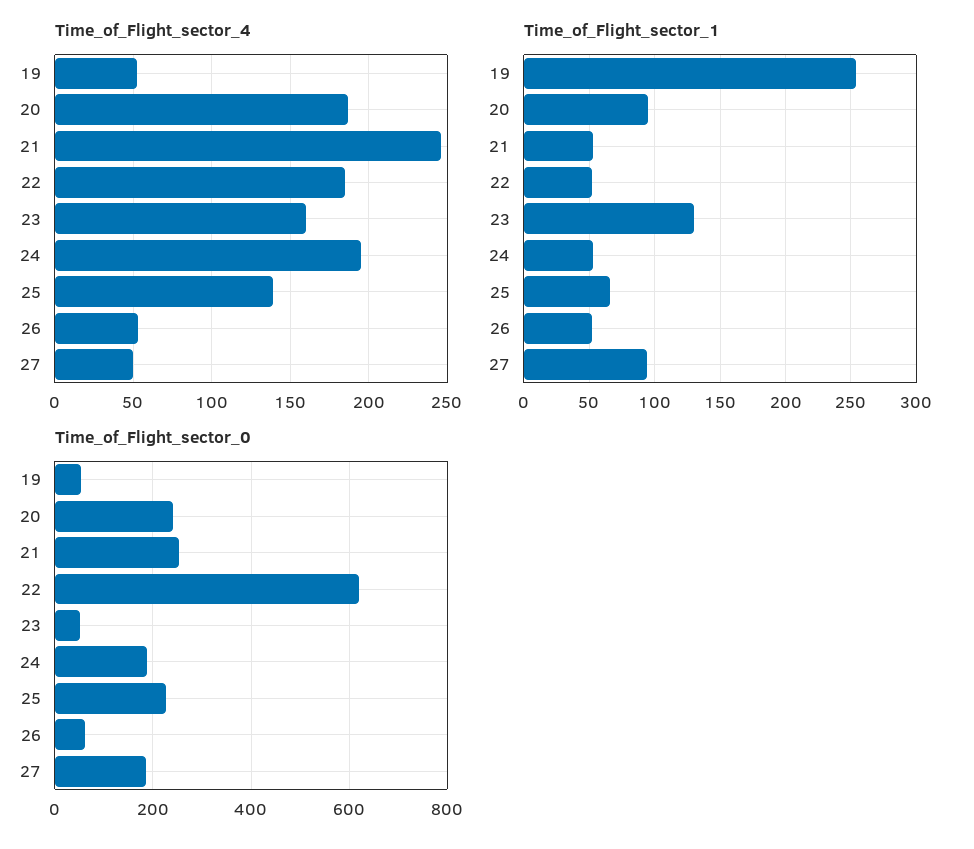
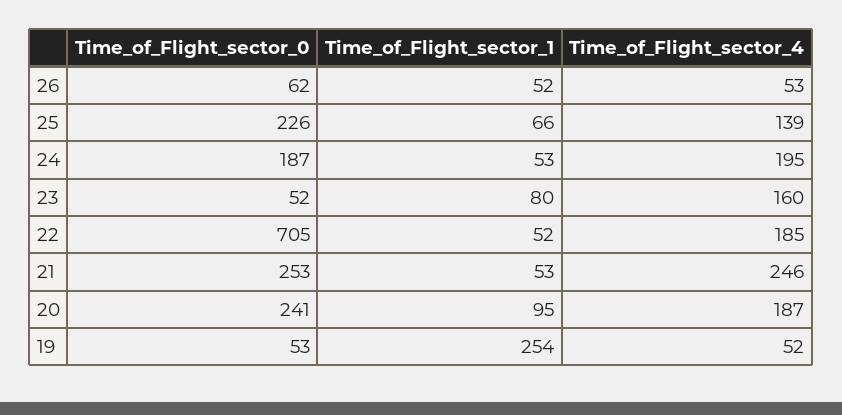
  {
    "Time_of_Flight_sector_4": {
      "19": 52,
      "20": 187,
      "21": 246,
      "22": 185,
      "23": 160,
      "24": 195,
      "25": 139,
-     "26": 53,
+     "26": 53
-     "27": 50
    },
    "Time_of_Flight_sector_1": {
      "19": 254,
      "20": 95,
      "21": 53,
      "22": 52,
-     "23": 130,
+     "23": 80,
      "24": 53,
      "25": 66,
-     "26": 52,
+     "26": 52
-     "27": 95
    },
    "Time_of_Flight_sector_0": {
      "19": 53,
      "20": 241,
      "21": 253,
-     "22": 620,
+     "22": 705,
      "23": 52,
      "24": 187,
      "25": 226,
-     "26": 62,
+     "26": 62
-     "27": 180
    }
  }

